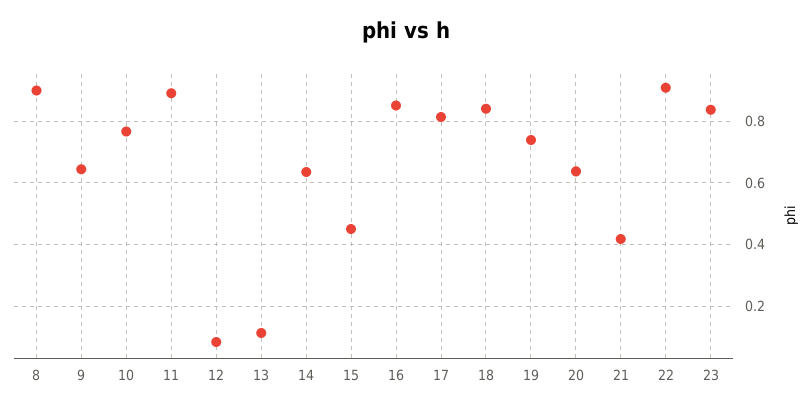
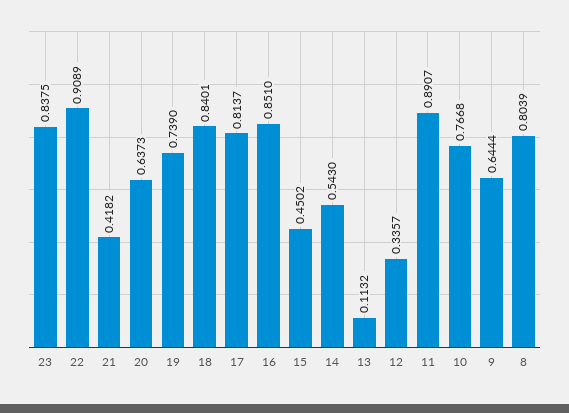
  {
-   "8": 0.9,
+   "8": 0.8039,
    "9": 0.6444,
    "10": 0.7668,
    "11": 0.8907,
-   "12": 0.08,
+   "12": 0.3357,
    "13": 0.1132,
-   "14": 0.64,
+   "14": 0.543,
    "15": 0.4502,
    "16": 0.851,
    "17": 0.8137,
    "18": 0.8401,
    "19": 0.739,
    "20": 0.6373,
    "21": 0.4182,
    "22": 0.9089,
    "23": 0.8375
  }

